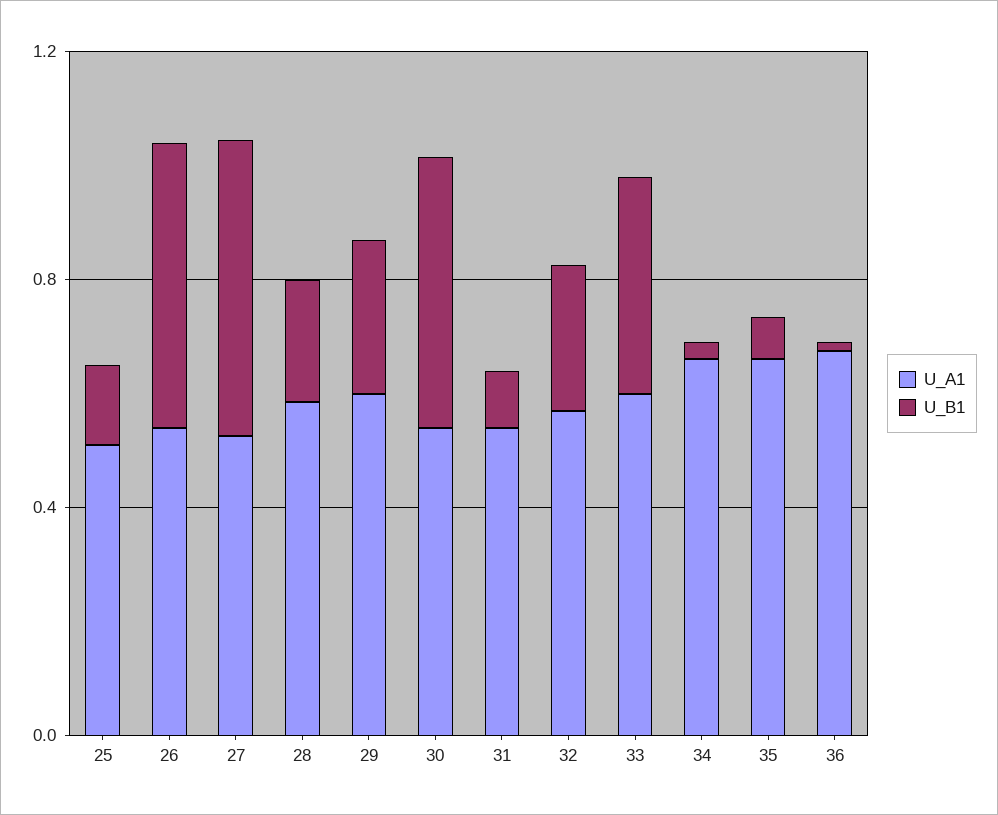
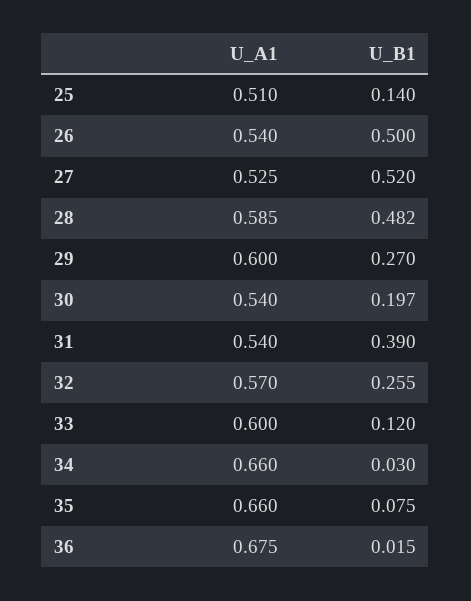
  {
    "U_A1": {
      "25": 0.51,
      "26": 0.54,
      "27": 0.525,
      "28": 0.585,
      "29": 0.6,
      "30": 0.54,
      "31": 0.54,
      "32": 0.57,
      "33": 0.6,
      "34": 0.66,
      "35": 0.66,
      "36": 0.675
    },
    "U_B1": {
      "25": 0.14,
      "26": 0.5,
      "27": 0.52,
-     "28": 0.2,
+     "28": 0.482,
      "29": 0.27,
-     "30": 0.5,
+     "30": 0.197,
-     "31": 0.1,
+     "31": 0.39,
      "32": 0.255,
-     "33": 0.4,
+     "33": 0.12,
      "34": 0.03,
      "35": 0.075,
      "36": 0.015
    }
  }

